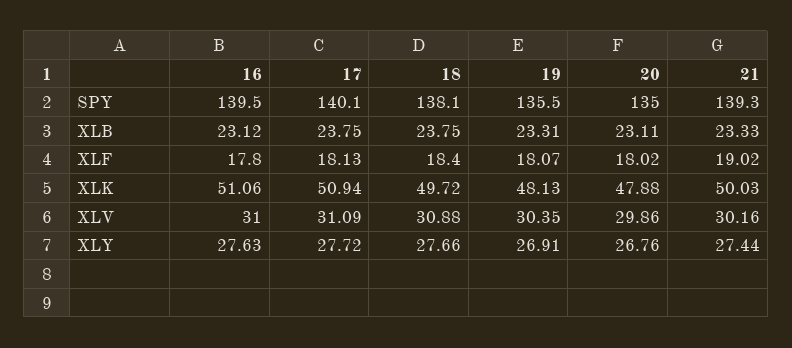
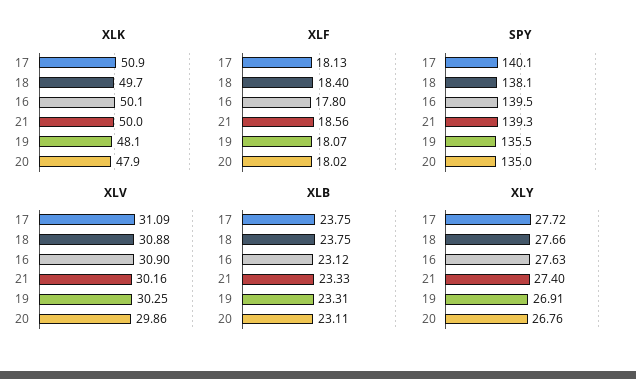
  {
    "SPY": {
      "16": 139.5,
      "17": 140.1,
      "18": 138.1,
      "19": 135.5,
      "20": 135,
      "21": 139.3
    },
    "XLB": {
      "16": 23.12,
      "17": 23.75,
      "18": 23.75,
      "19": 23.31,
      "20": 23.11,
      "21": 23.33
    },
    "XLF": {
      "16": 17.8,
      "17": 18.13,
      "18": 18.4,
      "19": 18.07,
      "20": 18.02,
-     "21": 19.02
+     "21": 18.56
    },
    "XLK": {
-     "16": 51.06,
+     "16": 50.1,
      "17": 50.94,
      "18": 49.72,
      "19": 48.13,
      "20": 47.88,
      "21": 50.03
    },
    "XLV": {
-     "16": 31,
+     "16": 30.9,
      "17": 31.09,
      "18": 30.88,
-     "19": 30.35,
+     "19": 30.25,
      "20": 29.86,
      "21": 30.16
    },
    "XLY": {
      "16": 27.63,
      "17": 27.72,
      "18": 27.66,
      "19": 26.91,
      "20": 26.76,
-     "21": 27.44
+     "21": 27.4
    }
  }

